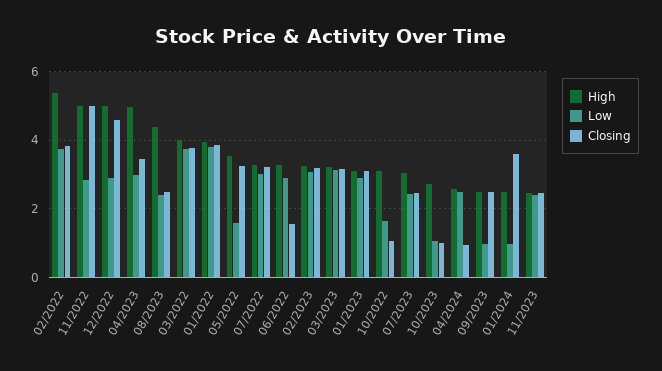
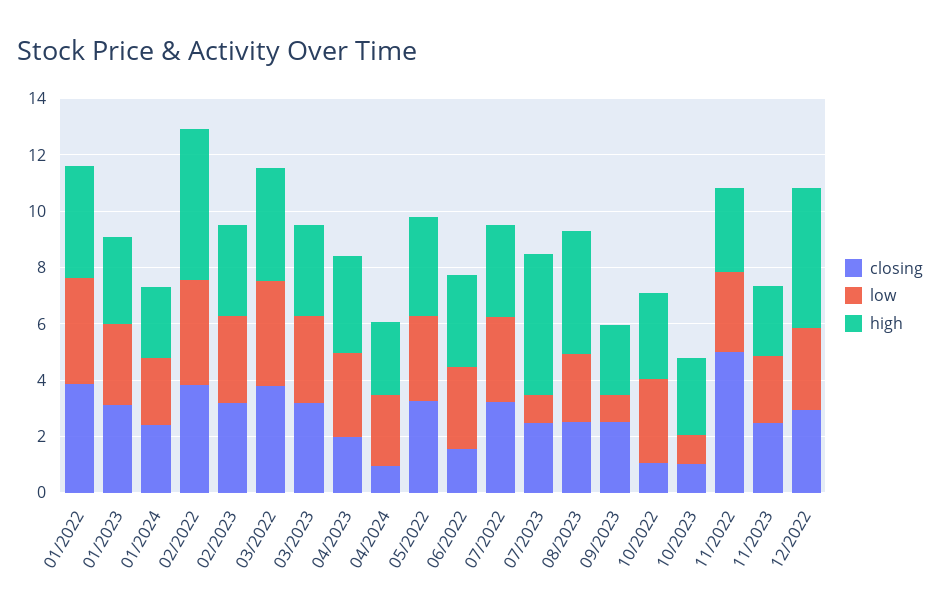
  {
    "High": {
      "02/2022": 5.4,
-     "11/2022": 5,
+     "11/2022": 3,
      "12/2022": 5,
-     "04/2023": 5,
+     "04/2023": 3.5,
      "08/2023": 4.4,
      "03/2022": 4,
      "01/2022": 4,
      "05/2022": 3.6,
      "07/2022": 3.2,
      "06/2022": 3.2,
      "02/2023": 3.2,
      "03/2023": 3.2,
      "01/2023": 3.2,
      "10/2022": 3,
-     "07/2023": 3,
+     "07/2023": 5,
      "10/2023": 2.8,
      "04/2024": 2.6,
      "09/2023": 2.6,
      "01/2024": 2.4,
      "11/2023": 2.4
    },
    "Low": {
      "02/2022": 3.8,
      "11/2022": 2.8,
      "12/2022": 2.8,
      "04/2023": 3,
      "08/2023": 2.4,
      "03/2022": 3.8,
      "01/2022": 3.8,
-     "05/2022": 1.6,
+     "05/2022": 3,
      "07/2022": 3,
      "06/2022": 3,
      "02/2023": 3,
      "03/2023": 3.2,
      "01/2023": 2.8,
-     "10/2022": 1.6,
+     "10/2022": 3,
-     "07/2023": 2.4,
+     "07/2023": 1,
      "10/2023": 1,
      "04/2024": 2.6,
      "09/2023": 1,
-     "01/2024": 1,
+     "01/2024": 2.5,
      "11/2023": 2.4
    },
    "Closing": {
      "02/2022": 3.8,
      "11/2022": 5,
-     "12/2022": 4.6,
+     "12/2022": 3,
-     "04/2023": 3.4,
+     "04/2023": 2,
      "08/2023": 2.6,
      "03/2022": 3.8,
      "01/2022": 3.8,
      "05/2022": 3.2,
      "07/2022": 3.2,
      "06/2022": 1.6,
      "02/2023": 3.2,
      "03/2023": 3.2,
      "01/2023": 3.2,
      "10/2022": 1,
      "07/2023": 2.4,
      "10/2023": 1,
      "04/2024": 1,
      "09/2023": 2.6,
-     "01/2024": 3.6,
+     "01/2024": 2.5,
      "11/2023": 2.4
    }
  }

